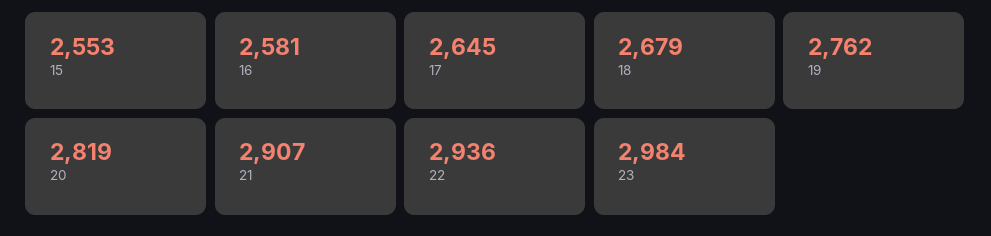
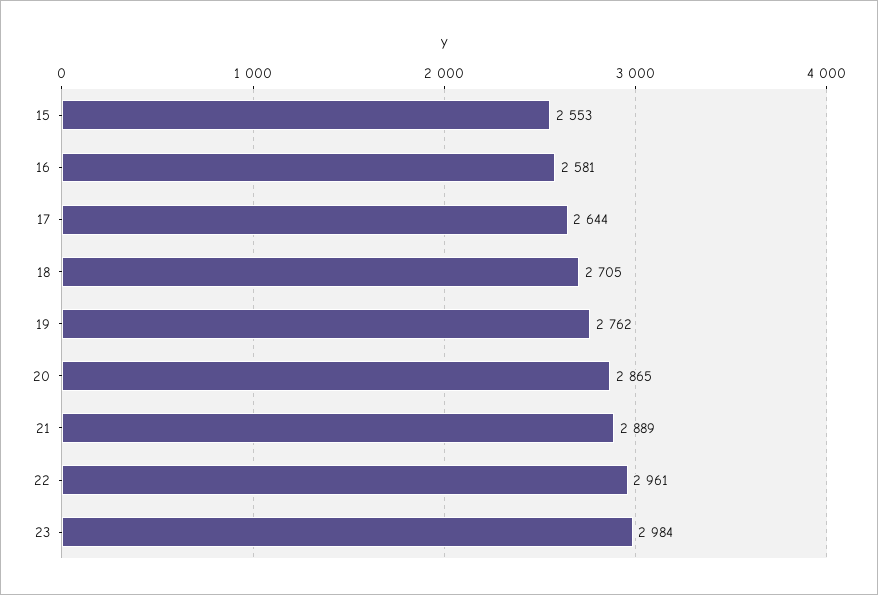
  {
    "15": 2553,
    "16": 2581,
-   "17": 2645,
+   "17": 2644,
-   "18": 2679,
+   "18": 2705,
    "19": 2762,
-   "20": 2819,
+   "20": 2865,
-   "21": 2907,
+   "21": 2889,
-   "22": 2936,
+   "22": 2961,
    "23": 2984
  }

